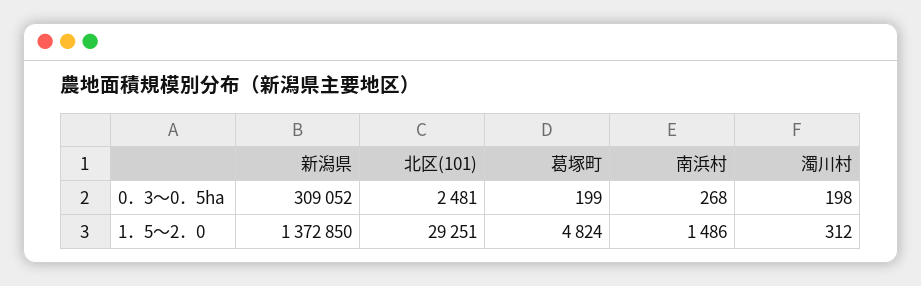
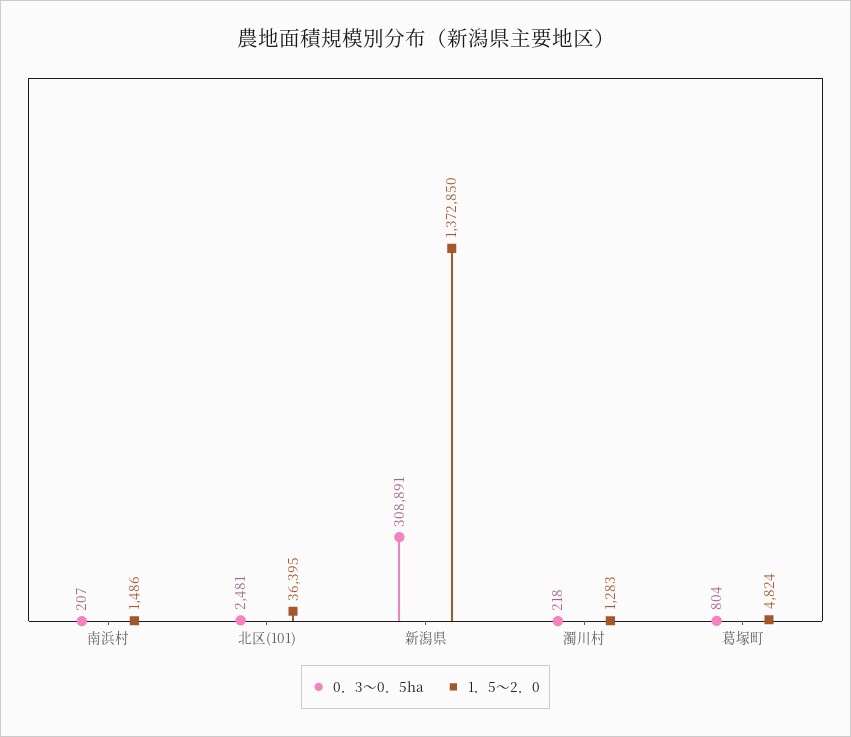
  {
    "0．3～0．5ha": {
-     "新潟県": 309052,
+     "新潟県": 308891,
      "北区(101)": 2481,
-     "葛塚町": 199,
+     "葛塚町": 804,
-     "南浜村": 268,
+     "南浜村": 207,
-     "濁川村": 198
+     "濁川村": 218
    },
    "1．5～2．0": {
      "新潟県": 1372850,
-     "北区(101)": 29251,
+     "北区(101)": 36395,
      "葛塚町": 4824,
      "南浜村": 1486,
-     "濁川村": 312
+     "濁川村": 1283
    }
  }

